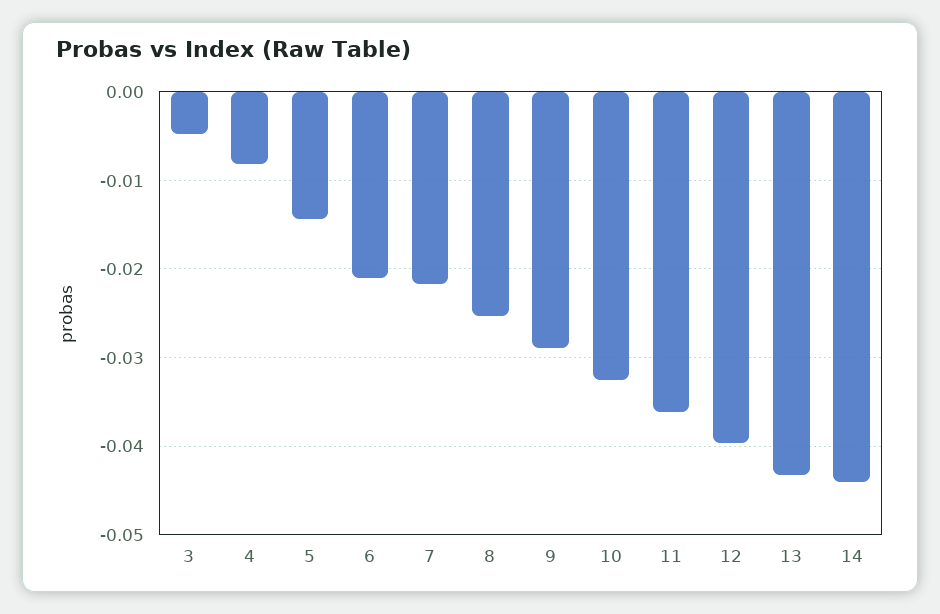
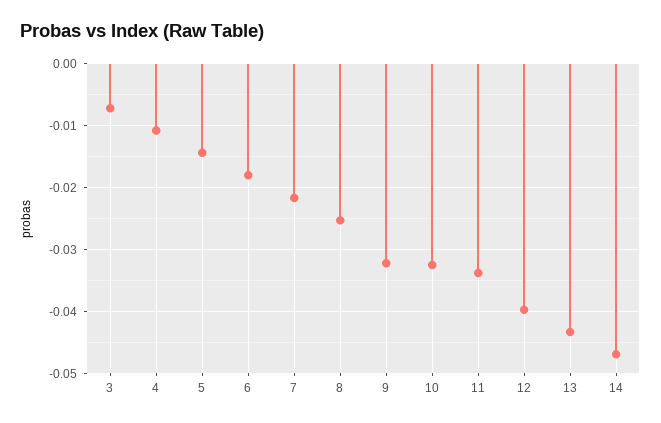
  {
-   "3": -0.005,
+   "3": -0.007,
-   "4": -0.008,
+   "4": -0.011,
    "5": -0.014,
-   "6": -0.021,
+   "6": -0.018,
    "7": -0.022,
    "8": -0.025,
-   "9": -0.029,
+   "9": -0.032,
    "10": -0.033,
-   "11": -0.036,
+   "11": -0.034,
    "12": -0.04,
    "13": -0.043,
-   "14": -0.044
+   "14": -0.047
  }

